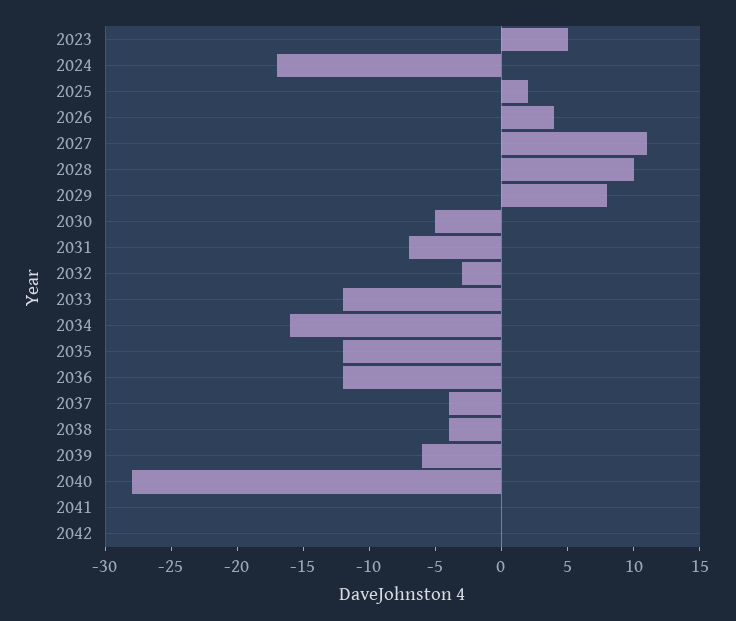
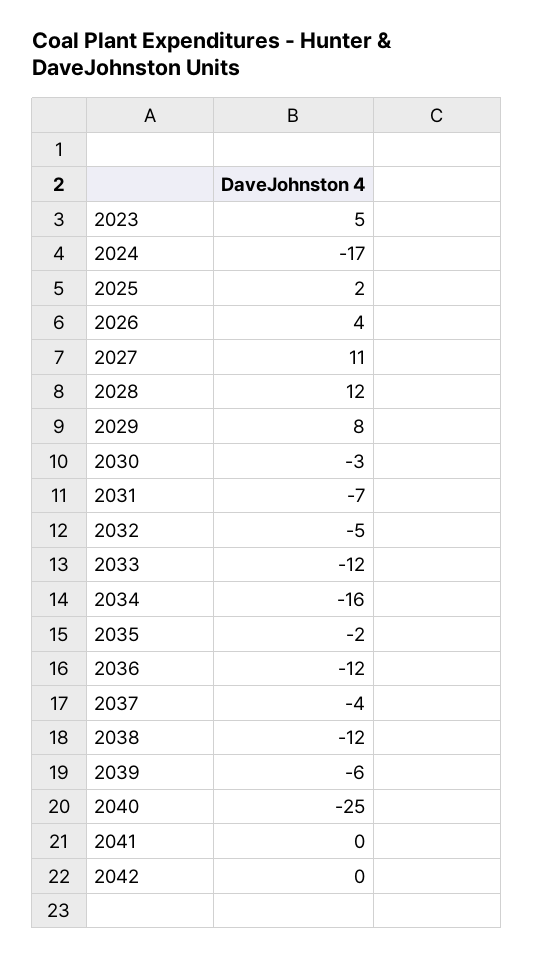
  {
    "2023": 5,
    "2024": -17,
    "2025": 2,
    "2026": 4,
    "2027": 11,
-   "2028": 10,
+   "2028": 12,
    "2029": 8,
-   "2030": -5,
+   "2030": -3,
    "2031": -7,
-   "2032": -3,
+   "2032": -5,
    "2033": -12,
    "2034": -16,
-   "2035": -12,
+   "2035": -2,
    "2036": -12,
    "2037": -4,
-   "2038": -4,
+   "2038": -12,
    "2039": -6,
-   "2040": -28,
+   "2040": -25,
    "2041": 0,
    "2042": 0
  }

